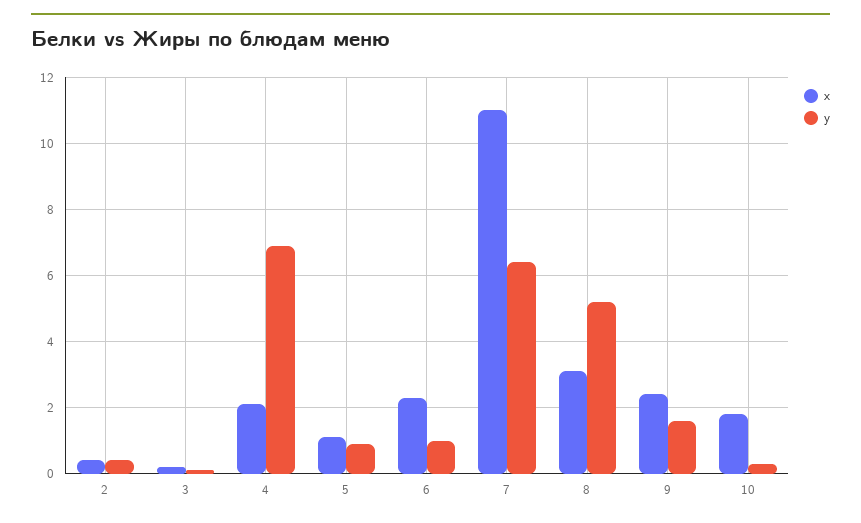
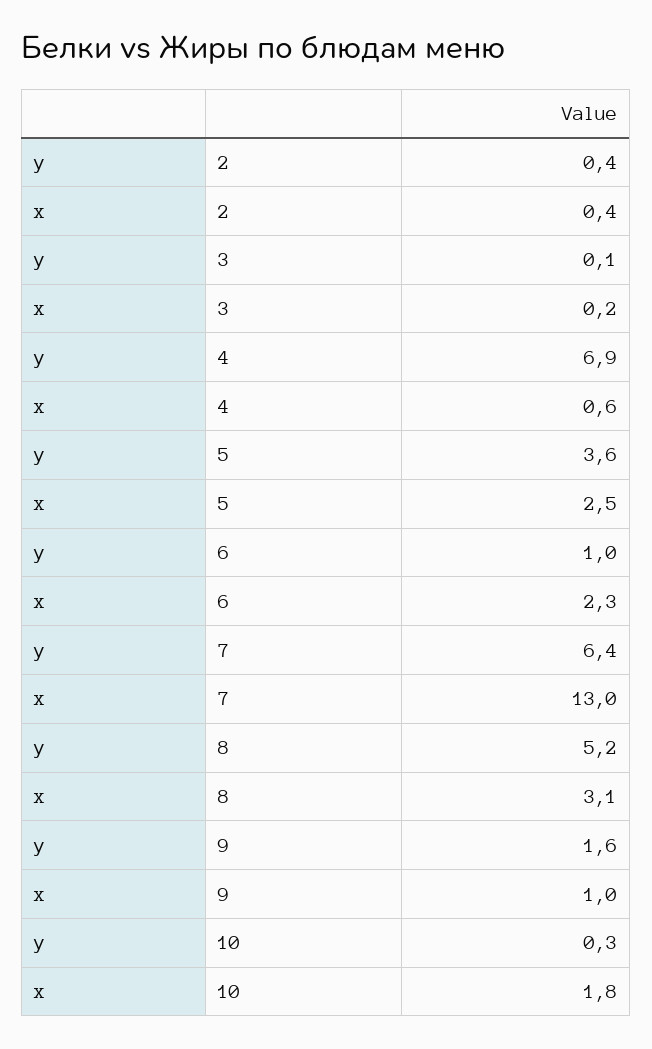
  {
    "x": {
      "2": 0.4,
      "3": 0.2,
-     "4": 2,
+     "4": 0.6,
-     "5": 1,
+     "5": 2.5,
      "6": 2.3,
-     "7": 11,
+     "7": 13,
      "8": 3.1,
-     "9": 2.5,
+     "9": 1,
      "10": 1.8
    },
    "y": {
      "2": 0.4,
      "3": 0.1,
      "4": 6.9,
-     "5": 1,
+     "5": 3.6,
      "6": 1,
      "7": 6.4,
      "8": 5.2,
      "9": 1.6,
      "10": 0.3
    }
  }

